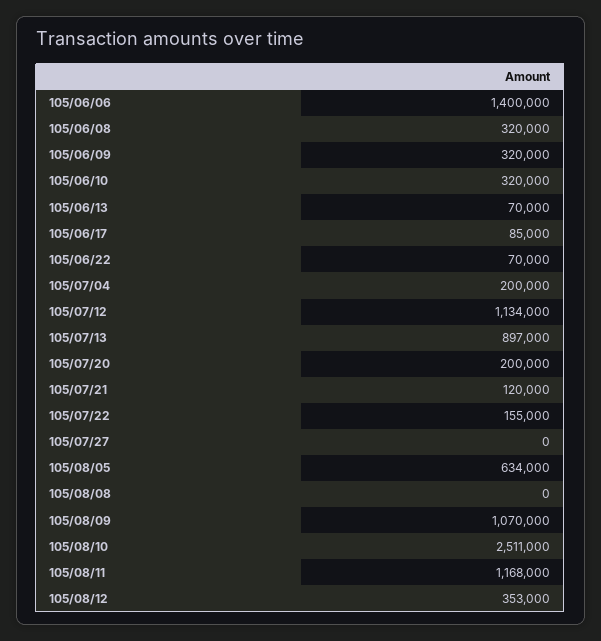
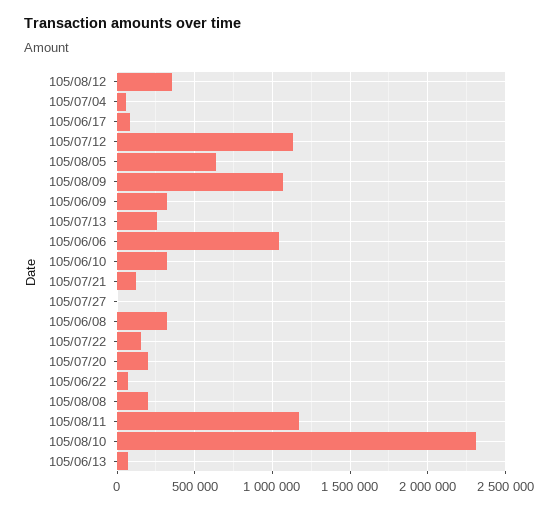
  {
-   "105/06/06": 1400000,
+   "105/06/06": 1050000,
    "105/06/08": 320000,
    "105/06/09": 320000,
    "105/06/10": 320000,
    "105/06/13": 70000,
    "105/06/17": 85000,
    "105/06/22": 70000,
-   "105/07/04": 200000,
+   "105/07/04": 50000,
    "105/07/12": 1134000,
-   "105/07/13": 897000,
+   "105/07/13": 250000,
    "105/07/20": 200000,
    "105/07/21": 120000,
    "105/07/22": 155000,
    "105/07/27": 0,
    "105/08/05": 634000,
-   "105/08/08": 0,
+   "105/08/08": 200000,
    "105/08/09": 1070000,
-   "105/08/10": 2511000,
+   "105/08/10": 2300000,
    "105/08/11": 1168000,
    "105/08/12": 353000
  }

